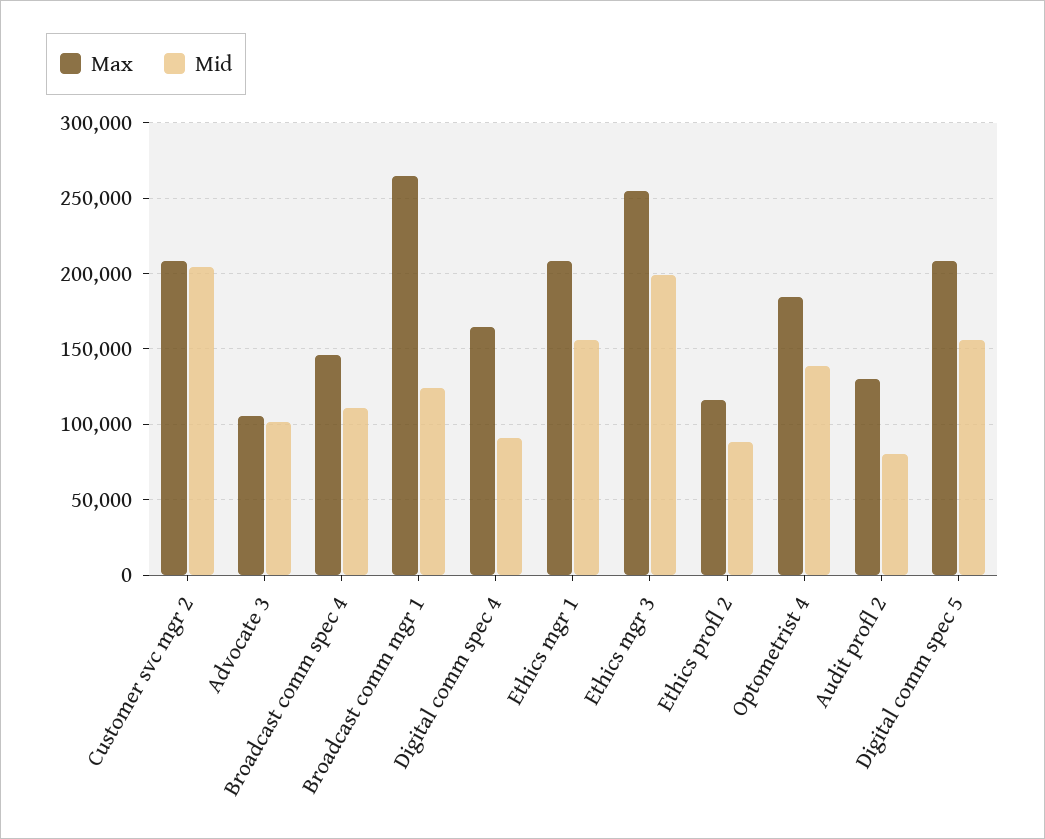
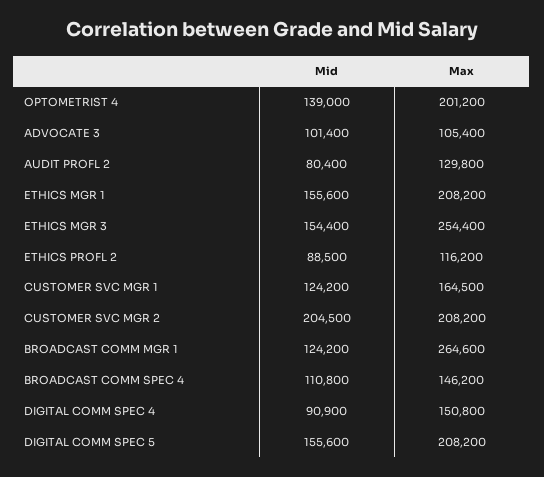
  {
    "Max": {
      "Customer svc mgr 2": 208200,
      "Advocate 3": 105400,
      "Broadcast comm spec 4": 146200,
      "Broadcast comm mgr 1": 264600,
-     "Digital comm spec 4": 165000,
+     "Digital comm spec 4": 150800,
      "Ethics mgr 1": 208200,
      "Ethics mgr 3": 254400,
      "Ethics profl 2": 116200,
-     "Optometrist 4": 185000,
+     "Optometrist 4": 201200,
      "Audit profl 2": 129800,
-     "Digital comm spec 5": 208200
+     "Digital comm spec 5": 208200,
+     "CUSTOMER SVC MGR 1": 164500
    },
    "Mid": {
      "Customer svc mgr 2": 204500,
      "Advocate 3": 101400,
      "Broadcast comm spec 4": 110800,
      "Broadcast comm mgr 1": 124200,
      "Digital comm spec 4": 90900,
      "Ethics mgr 1": 155600,
-     "Ethics mgr 3": 200000,
+     "Ethics mgr 3": 154400,
      "Ethics profl 2": 88500,
      "Optometrist 4": 139000,
      "Audit profl 2": 80400,
-     "Digital comm spec 5": 155600
+     "Digital comm spec 5": 155600,
+     "CUSTOMER SVC MGR 1": 124200
    }
  }

